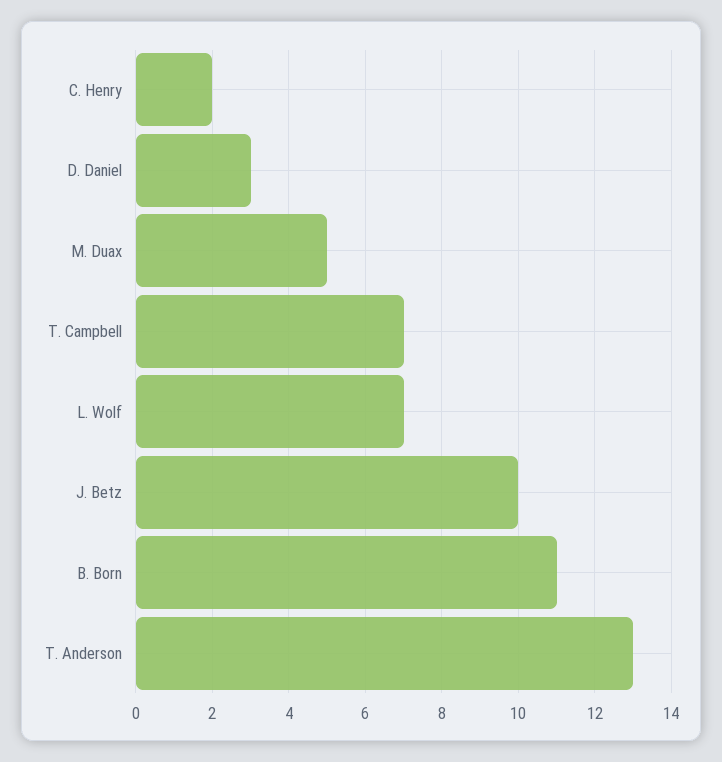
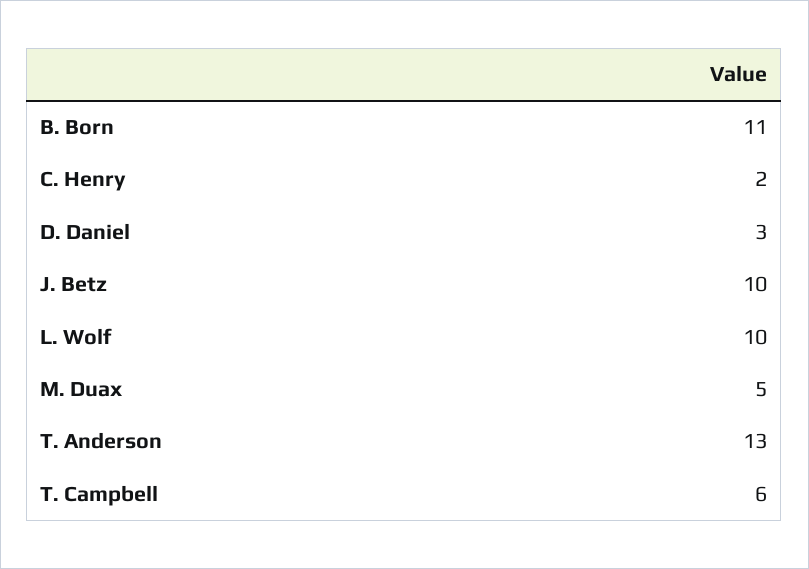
  {
    "C. Henry": 2,
    "D. Daniel": 3,
    "M. Duax": 5,
-   "T. Campbell": 7,
+   "T. Campbell": 6,
-   "L. Wolf": 7,
+   "L. Wolf": 10,
    "J. Betz": 10,
    "B. Born": 11,
    "T. Anderson": 13
  }

